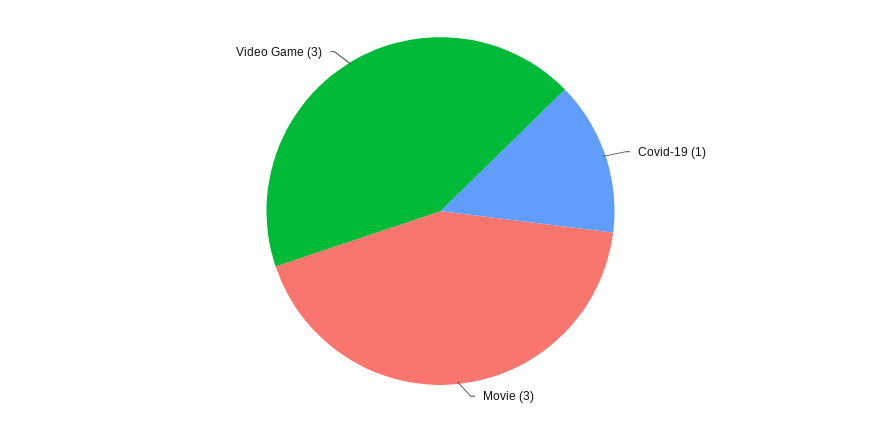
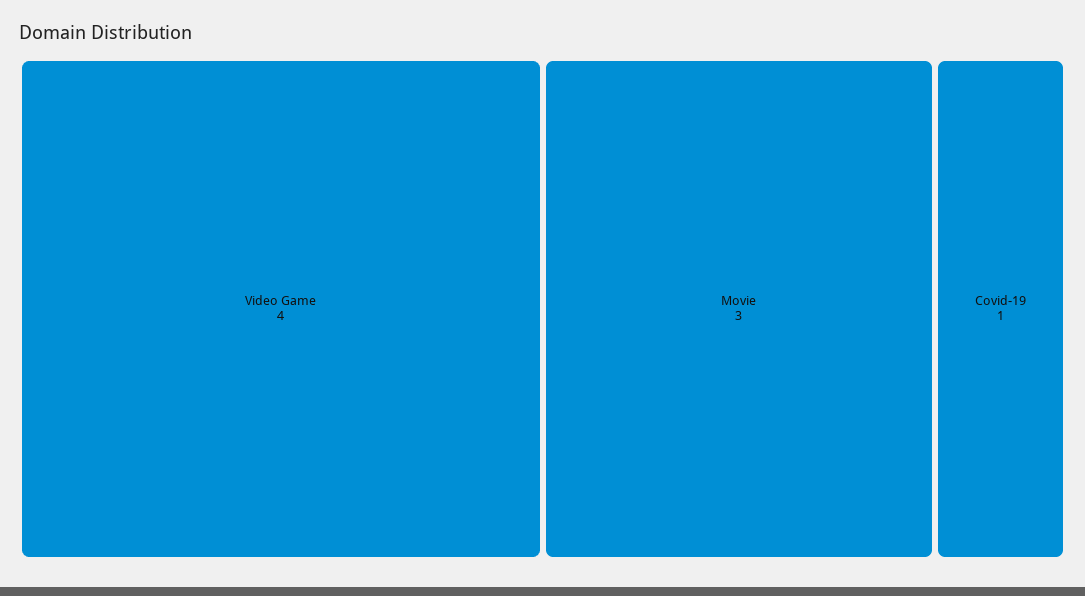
  {
    "Covid-19": 1,
    "Movie": 3,
-   "Video Game": 3
+   "Video Game": 4
  }

